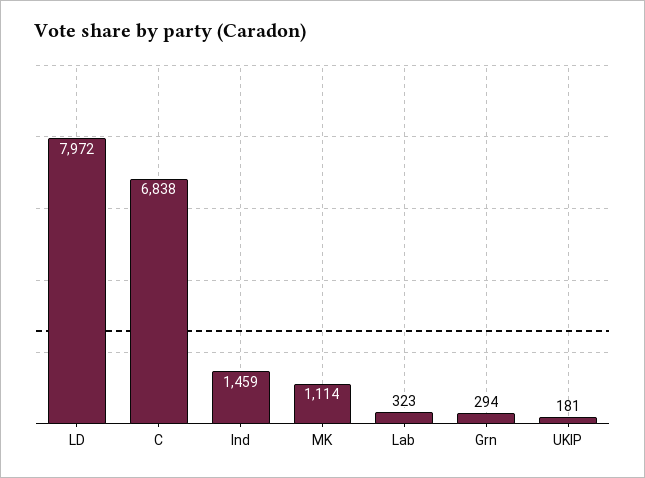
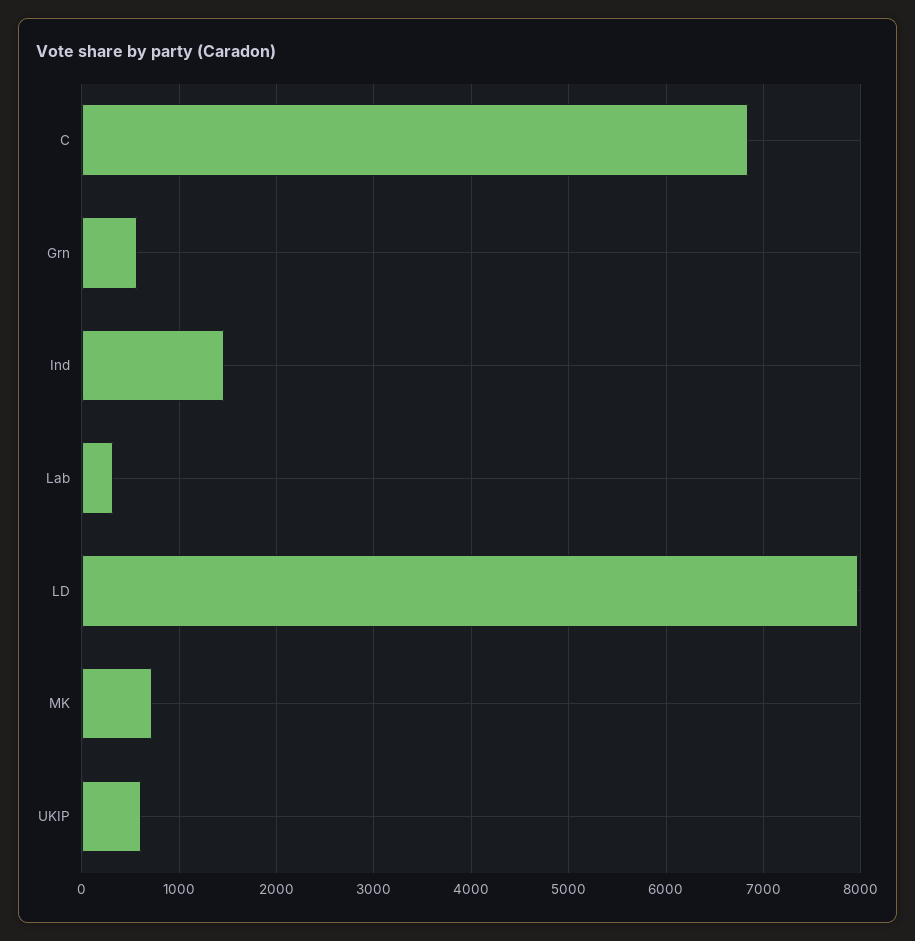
  {
    "LD": 7972,
    "C": 6838,
    "Ind": 1459,
-   "MK": 1114,
+   "MK": 700,
    "Lab": 323,
-   "Grn": 294,
+   "Grn": 600,
-   "UKIP": 181
+   "UKIP": 600
  }

